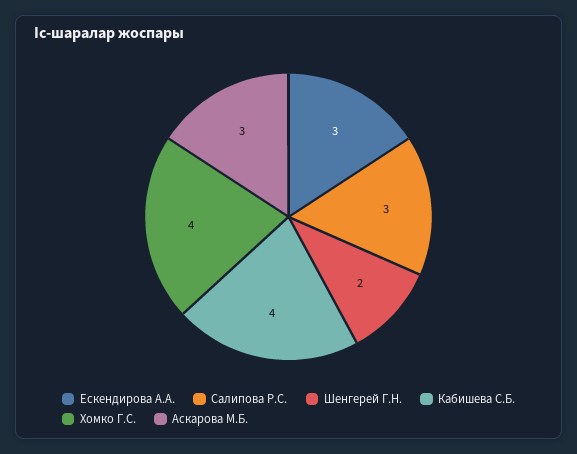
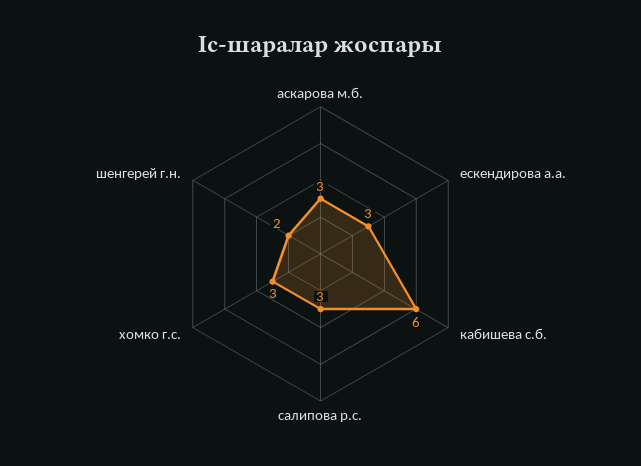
  {
    "Ескендирова А.А.": 3,
    "Салипова Р.С.": 3,
    "Шенгерей Г.Н.": 2,
-   "Кабишева С.Б.": 4,
+   "Кабишева С.Б.": 6,
-   "Хомко Г.С.": 4,
+   "Хомко Г.С.": 3,
    "Аскарова М.Б.": 3
  }

